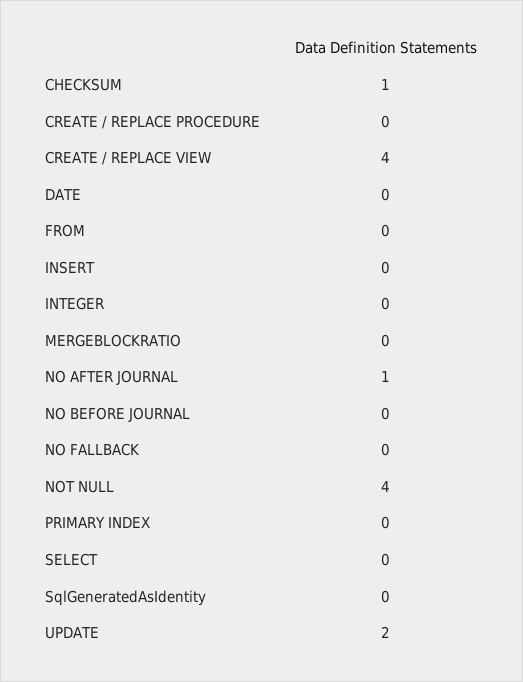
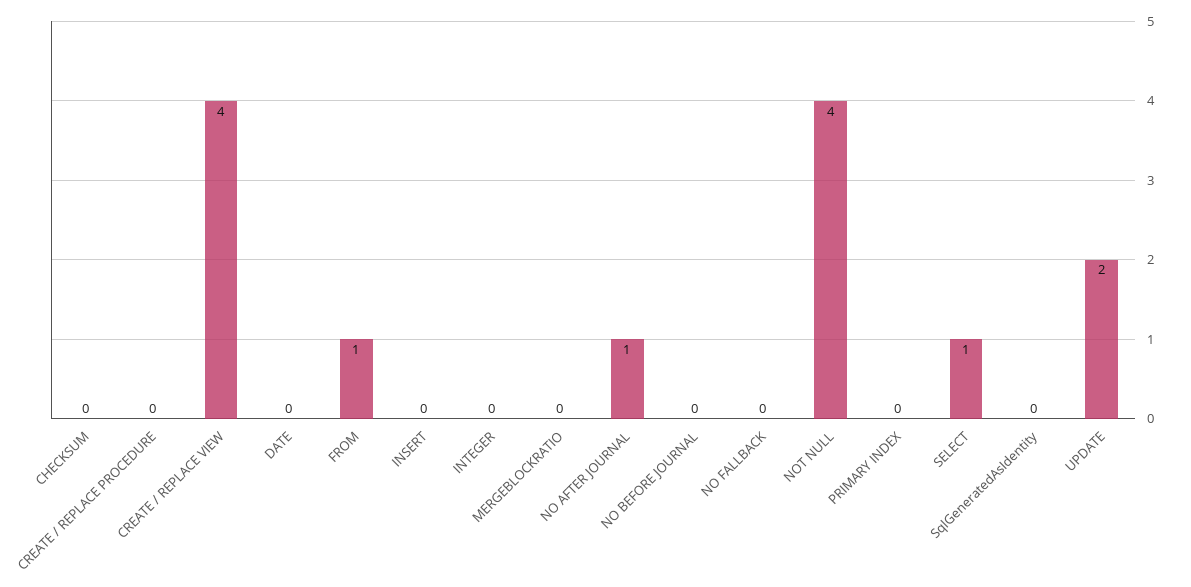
  {
-   "CHECKSUM": 1,
+   "CHECKSUM": 0,
    "CREATE / REPLACE PROCEDURE": 0,
    "CREATE / REPLACE VIEW": 4,
    "DATE": 0,
-   "FROM": 0,
+   "FROM": 1,
    "INSERT": 0,
    "INTEGER": 0,
    "MERGEBLOCKRATIO": 0,
    "NO AFTER JOURNAL": 1,
    "NO BEFORE JOURNAL": 0,
    "NO FALLBACK": 0,
    "NOT NULL": 4,
    "PRIMARY INDEX": 0,
-   "SELECT": 0,
+   "SELECT": 1,
    "SqlGeneratedAsIdentity": 0,
    "UPDATE": 2
  }

